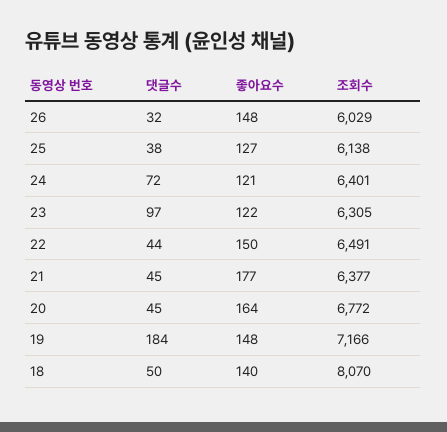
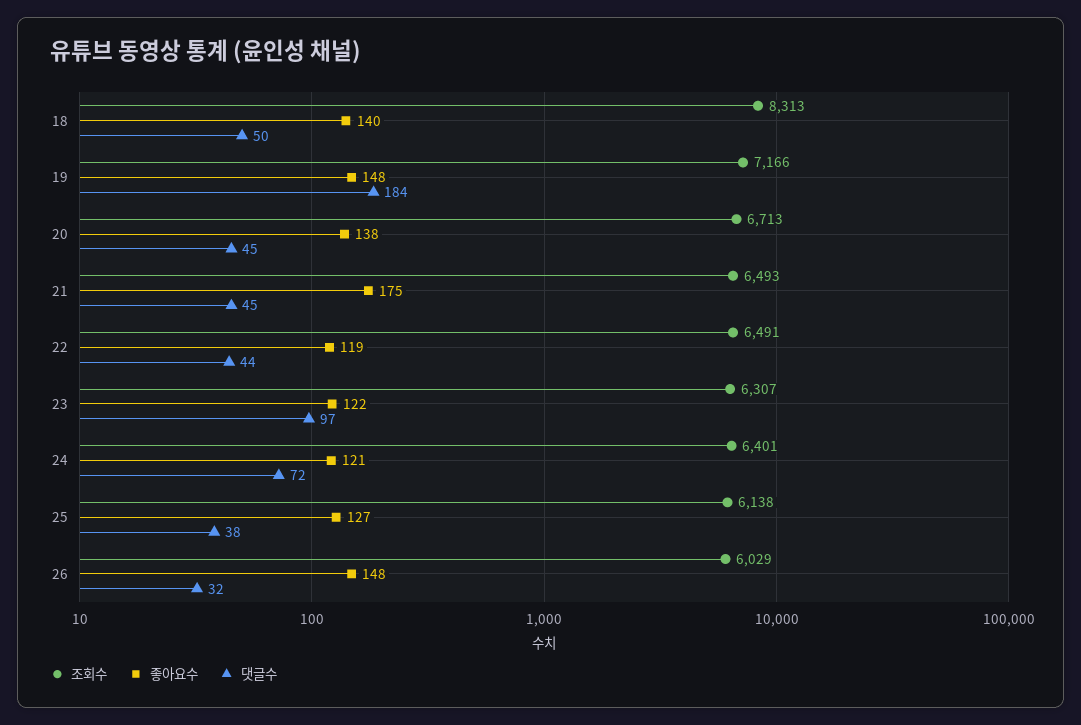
  {
    "댓글수": {
      "26": 32,
      "25": 38,
      "24": 72,
      "23": 97,
      "22": 44,
      "21": 45,
      "20": 45,
      "19": 184,
      "18": 50
    },
    "좋아요수": {
      "26": 148,
      "25": 127,
      "24": 121,
      "23": 122,
-     "22": 150,
+     "22": 119,
-     "21": 177,
+     "21": 175,
-     "20": 164,
+     "20": 138,
      "19": 148,
      "18": 140
    },
    "조회수": {
      "26": 6029,
      "25": 6138,
      "24": 6401,
-     "23": 6305,
+     "23": 6307,
      "22": 6491,
-     "21": 6377,
+     "21": 6493,
-     "20": 6772,
+     "20": 6713,
      "19": 7166,
-     "18": 8070
+     "18": 8313
    }
  }

